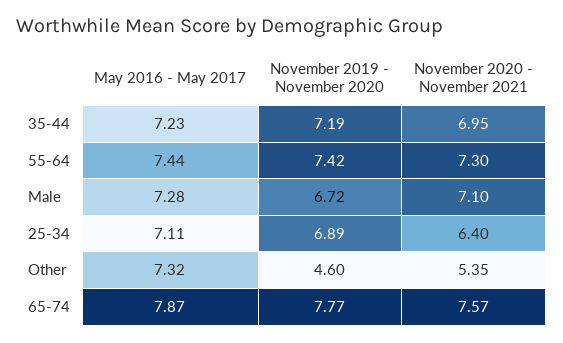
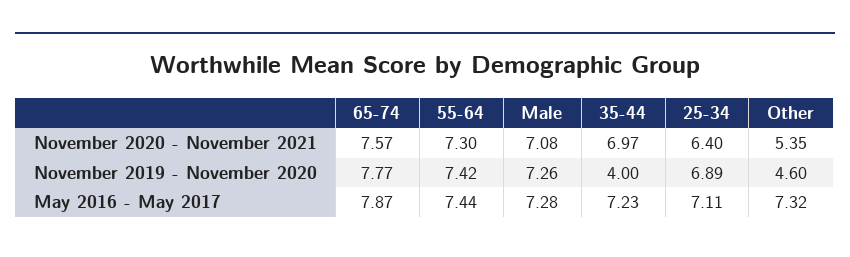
  {
    "May 2016 - May 2017": {
      "35-44": 7.23,
      "55-64": 7.44,
      "Male": 7.28,
      "25-34": 7.11,
      "Other": 7.32,
      "65-74": 7.87
    },
    "November 2019 - November 2020": {
-     "35-44": 7.19,
+     "35-44": 4,
      "55-64": 7.42,
-     "Male": 6.72,
+     "Male": 7.26,
      "25-34": 6.89,
      "Other": 4.6,
      "65-74": 7.77
    },
    "November 2020 - November 2021": {
-     "35-44": 6.95,
+     "35-44": 6.97,
      "55-64": 7.3,
-     "Male": 7.1,
+     "Male": 7.08,
      "25-34": 6.4,
      "Other": 5.35,
      "65-74": 7.57
    }
  }

